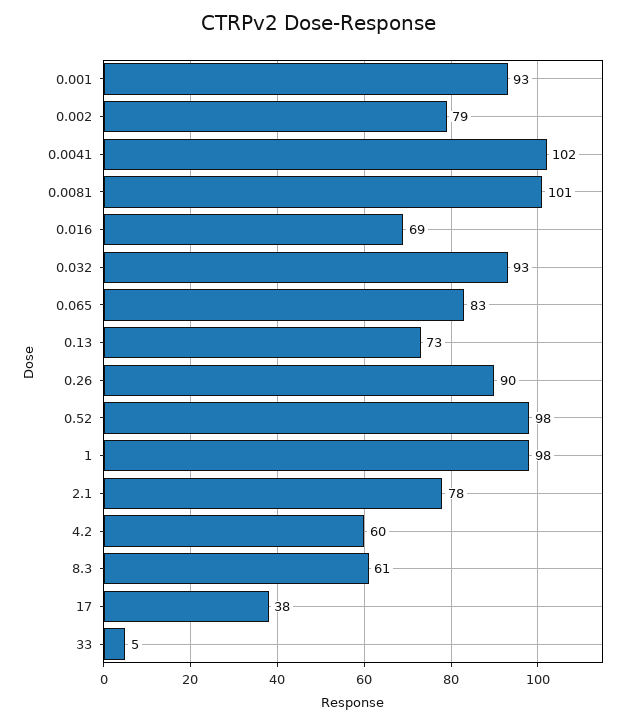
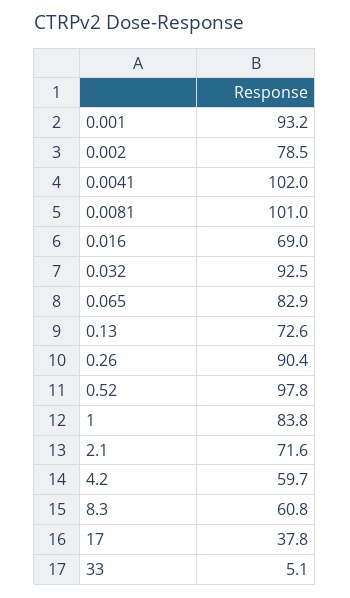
  {
    "0.001": 93.2,
    "0.002": 78.5,
    "0.0041": 102,
    "0.0081": 101,
    "0.016": 69,
    "0.032": 92.5,
    "0.065": 82.9,
    "0.13": 72.6,
    "0.26": 90.4,
    "0.52": 97.8,
-   "1": 98,
+   "1": 83.8,
-   "2.1": 78,
+   "2.1": 71.6,
    "4.2": 59.7,
    "8.3": 60.8,
    "17": 37.8,
    "33": 5.1
  }

